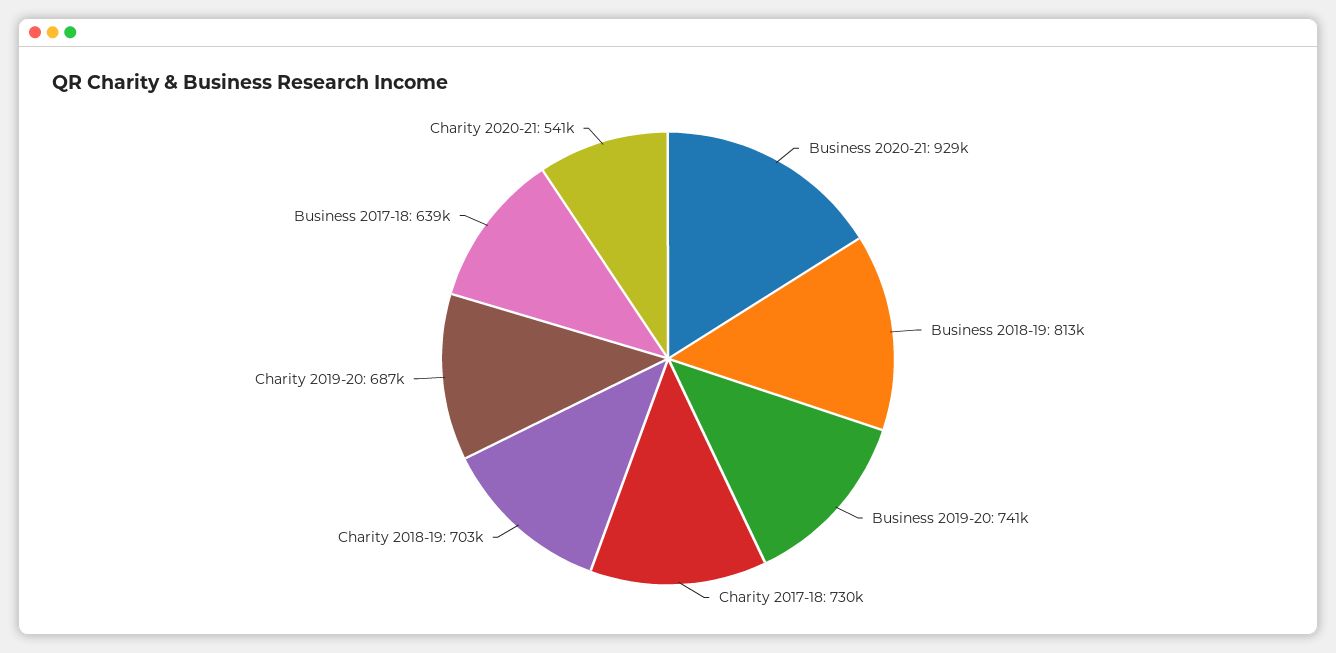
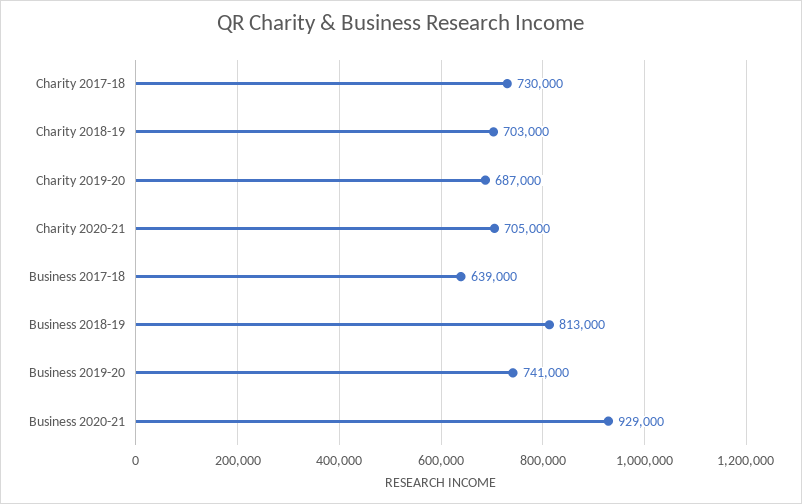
  {
    "Business 2020-21": 929000,
    "Business 2018-19": 813000,
    "Business 2019-20": 741000,
    "Charity 2017-18": 730000,
    "Charity 2018-19": 703000,
    "Charity 2019-20": 687000,
    "Business 2017-18": 639000,
-   "Charity 2020-21": 541000
+   "Charity 2020-21": 705000
  }

